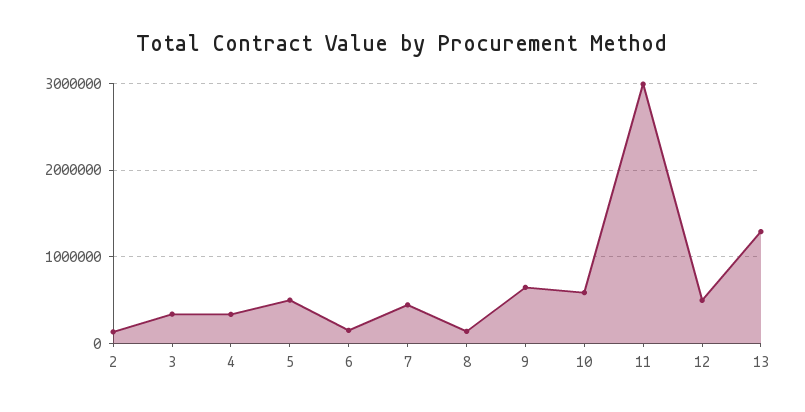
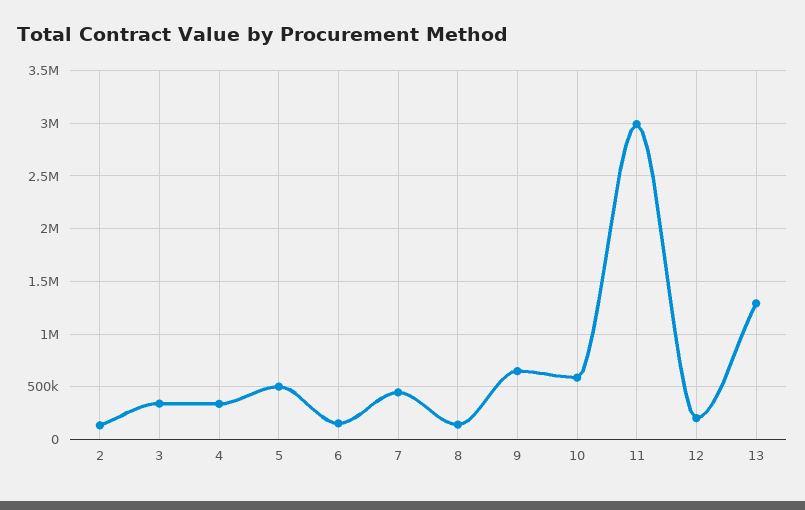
  {
    "2": 100000,
    "3": 300000,
    "4": 300000,
    "5": 500000,
    "6": 200000,
    "7": 400000,
    "8": 100000,
    "9": 600000,
    "10": 600000,
    "11": 3000000,
-   "12": 500000,
+   "12": 200000,
    "13": 1300000
  }

